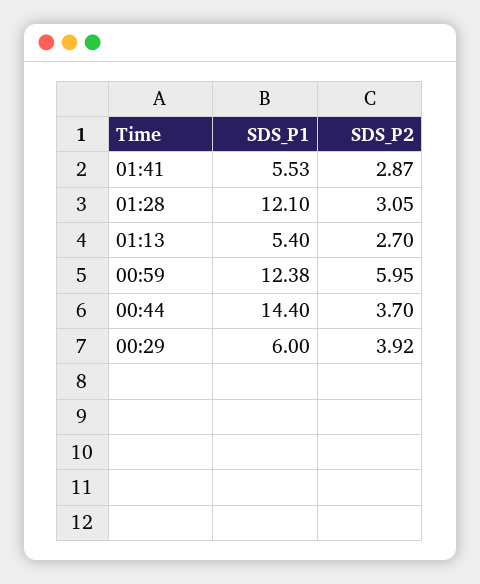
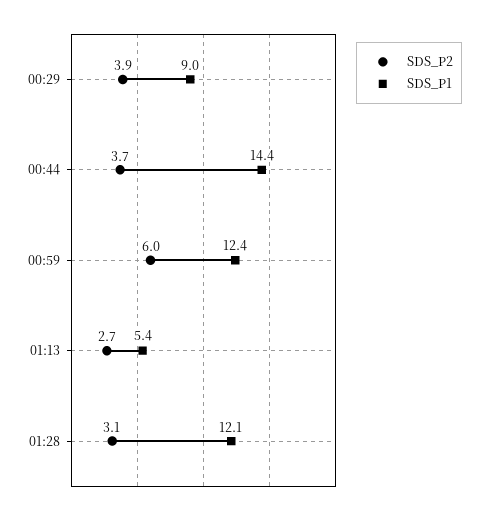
  {
    "SDS_P1": {
-     "01:41": 5.53,
      "01:28": 12.1,
      "01:13": 5.4,
      "00:59": 12.38,
      "00:44": 14.4,
-     "00:29": 6
+     "00:29": 9
    },
    "SDS_P2": {
-     "01:41": 2.87,
      "01:28": 3.05,
      "01:13": 2.7,
      "00:59": 5.95,
      "00:44": 3.7,
      "00:29": 3.92
    }
  }

